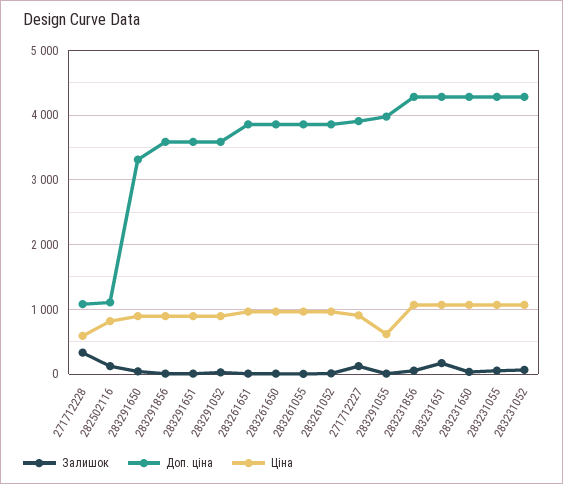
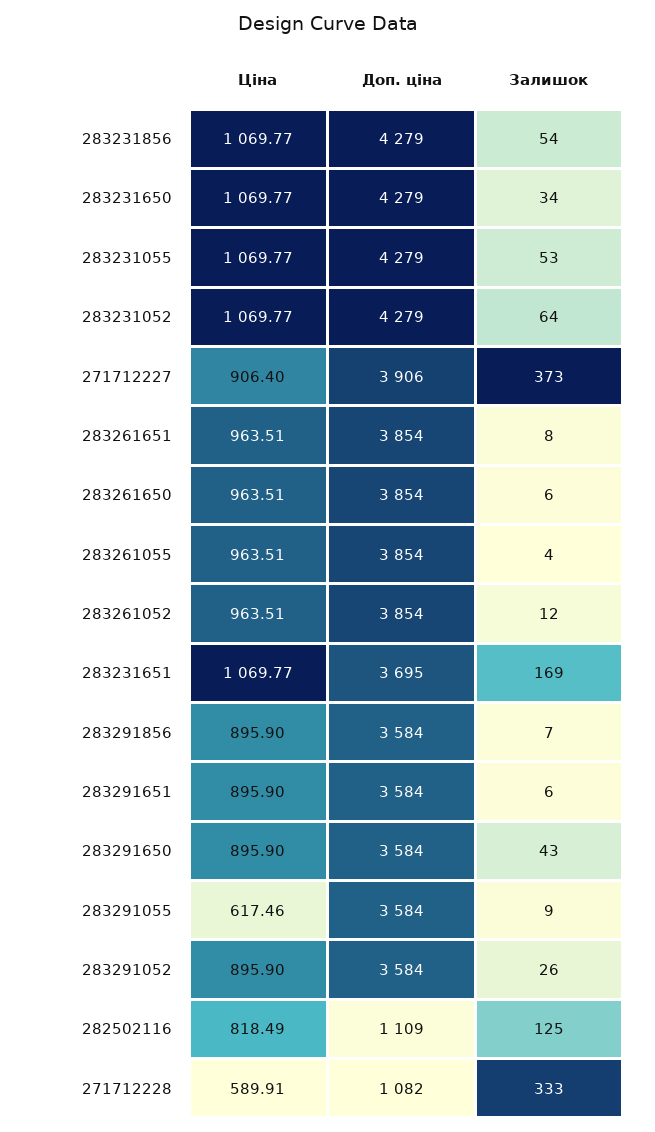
  {
    "Залишок": {
      "271712228": 333,
      "282502116": 125,
      "283291650": 43,
      "283291856": 7,
      "283291651": 6,
      "283291052": 26,
      "283261651": 8,
      "283261650": 6,
      "283261055": 4,
      "283261052": 12,
-     "271712227": 100,
+     "271712227": 373,
      "283291055": 9,
      "283231856": 54,
      "283231651": 169,
      "283231650": 34,
      "283231055": 53,
      "283231052": 64
    },
    "Доп. ціна": {
      "271712228": 1082,
      "282502116": 1109,
-     "283291650": 3300,
+     "283291650": 3584,
      "283291856": 3584,
      "283291651": 3584,
      "283291052": 3584,
      "283261651": 3854,
      "283261650": 3854,
      "283261055": 3854,
      "283261052": 3854,
      "271712227": 3906,
-     "283291055": 4000,
+     "283291055": 3584,
      "283231856": 4279,
-     "283231651": 4300,
+     "283231651": 3695,
      "283231650": 4279,
      "283231055": 4279,
      "283231052": 4279
    },
    "Ціна": {
      "271712228": 589.91,
      "282502116": 818.49,
      "283291650": 895.9,
      "283291856": 895.9,
      "283291651": 895.9,
      "283291052": 895.9,
      "283261651": 963.51,
      "283261650": 963.51,
      "283261055": 963.51,
      "283261052": 963.51,
      "271712227": 906.4,
      "283291055": 617.46,
      "283231856": 1069.77,
      "283231651": 1069.77,
      "283231650": 1069.77,
      "283231055": 1069.77,
      "283231052": 1069.77
    }
  }

